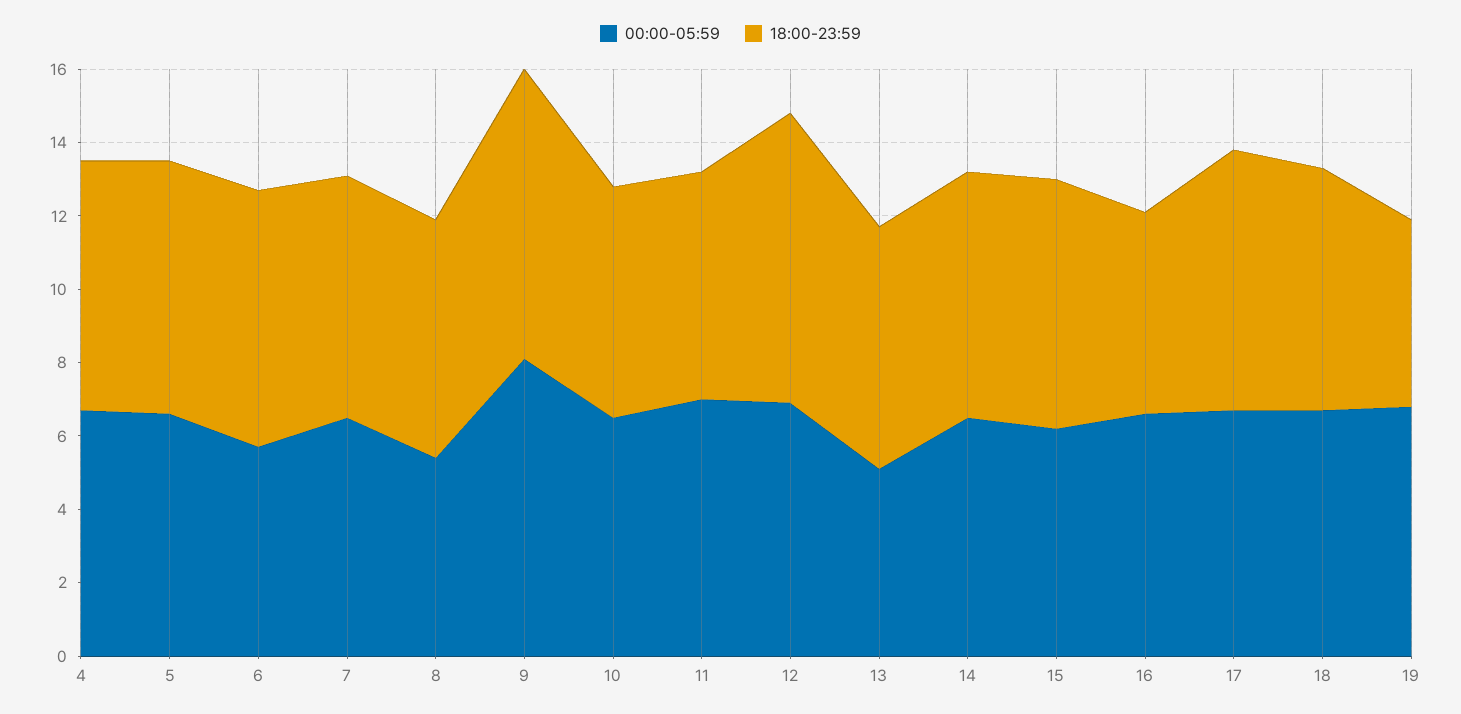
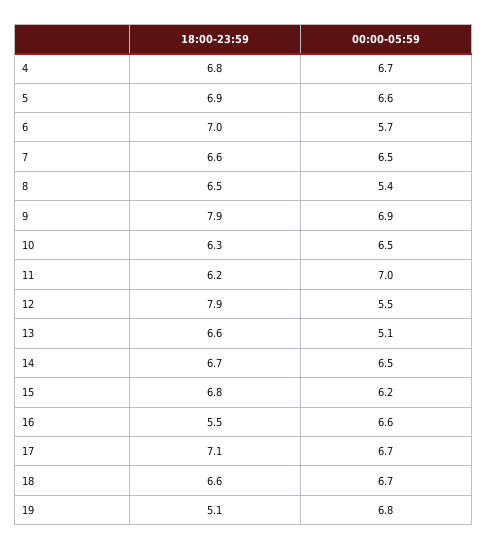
  {
    "00:00-05:59": {
      "4": 6.7,
      "5": 6.6,
      "6": 5.7,
      "7": 6.5,
      "8": 5.4,
-     "9": 8,
+     "9": 6.9,
      "10": 6.5,
      "11": 7,
-     "12": 7,
+     "12": 5.5,
      "13": 5.1,
      "14": 6.5,
      "15": 6.2,
      "16": 6.6,
      "17": 6.7,
      "18": 6.7,
      "19": 6.8
    },
    "18:00-23:59": {
      "4": 6.8,
      "5": 6.9,
      "6": 7,
      "7": 6.6,
      "8": 6.5,
      "9": 7.9,
      "10": 6.3,
      "11": 6.2,
      "12": 7.9,
      "13": 6.6,
      "14": 6.7,
      "15": 6.8,
      "16": 5.5,
      "17": 7.1,
      "18": 6.6,
      "19": 5.1
    }
  }

